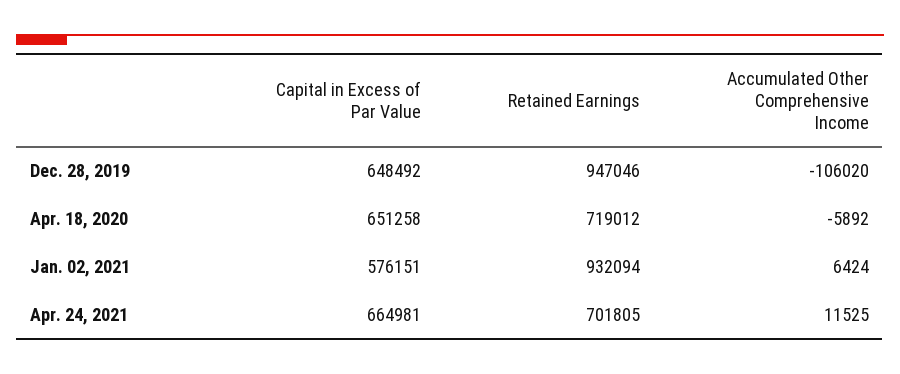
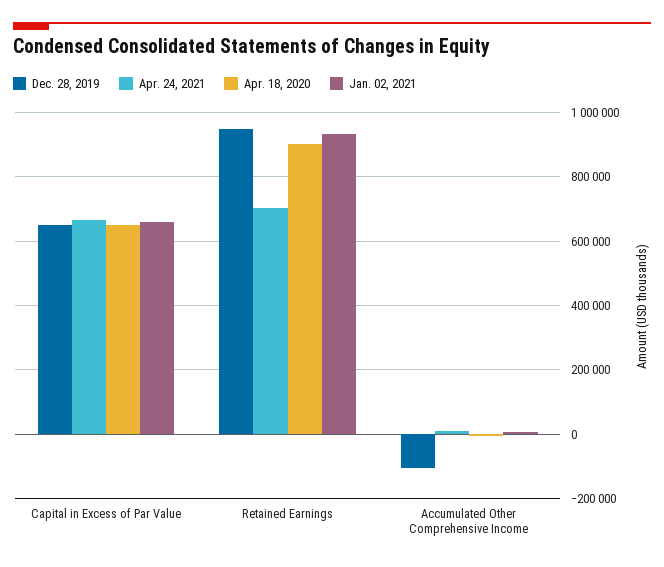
  {
    "Dec. 28, 2019": {
      "Capital in Excess of Par Value": 648492,
      "Retained Earnings": 947046,
      "Accumulated Other Comprehensive Income": -106020
    },
    "Apr. 18, 2020": {
      "Capital in Excess of Par Value": 651258,
-     "Retained Earnings": 719012,
+     "Retained Earnings": 900000,
      "Accumulated Other Comprehensive Income": -5892
    },
    "Jan. 02, 2021": {
-     "Capital in Excess of Par Value": 576151,
+     "Capital in Excess of Par Value": 660000,
      "Retained Earnings": 932094,
      "Accumulated Other Comprehensive Income": 6424
    },
    "Apr. 24, 2021": {
      "Capital in Excess of Par Value": 664981,
      "Retained Earnings": 701805,
      "Accumulated Other Comprehensive Income": 11525
    }
  }

